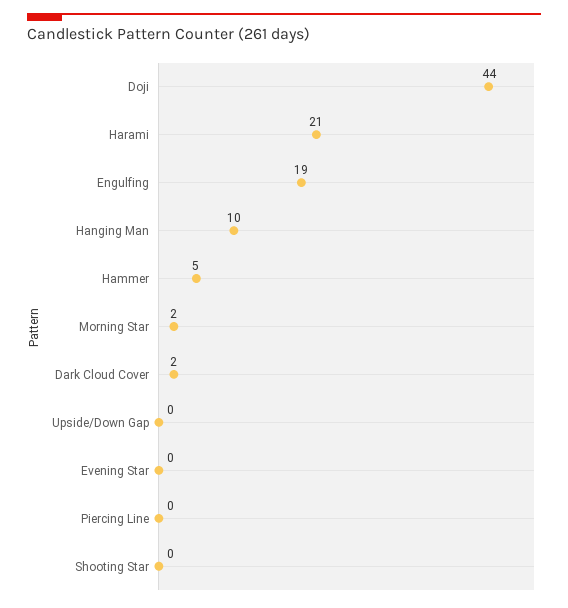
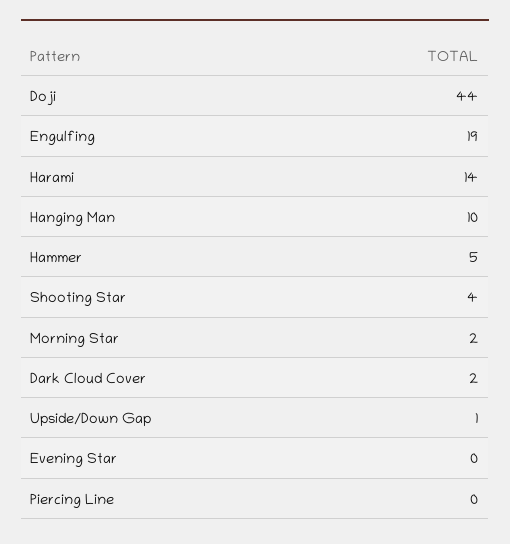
  {
    "Doji": 44,
-   "Harami": 21,
+   "Harami": 14,
    "Engulfing": 19,
    "Hanging Man": 10,
    "Hammer": 5,
    "Morning Star": 2,
    "Dark Cloud Cover": 2,
-   "Upside/Down Gap": 0,
+   "Upside/Down Gap": 1,
    "Evening Star": 0,
    "Piercing Line": 0,
-   "Shooting Star": 0
+   "Shooting Star": 4
  }

